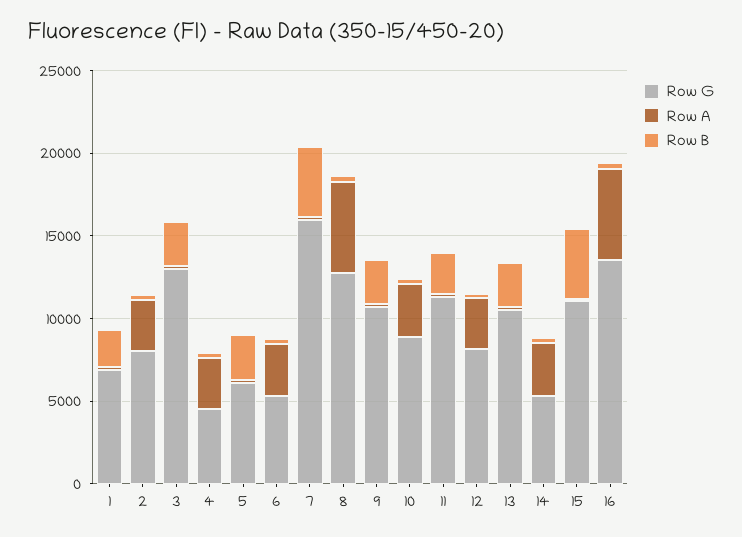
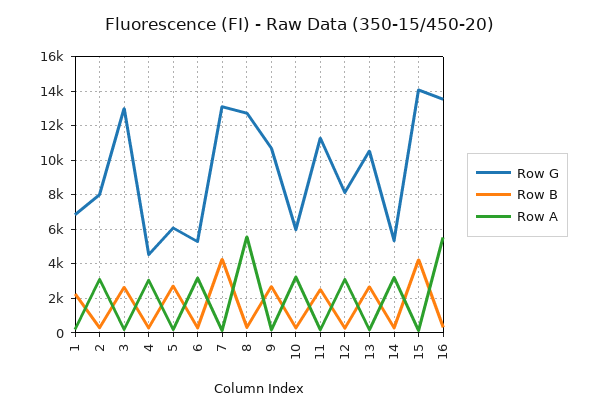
  {
    "Row G": {
      "1": 7000,
      "2": 8000,
      "3": 13000,
      "4": 4500,
      "5": 6000,
      "6": 5500,
-     "7": 16000,
+     "7": 13000,
      "8": 12500,
      "9": 10500,
-     "10": 9000,
+     "10": 6000,
      "11": 11500,
      "12": 8000,
      "13": 10500,
      "14": 5500,
-     "15": 11000,
+     "15": 14000,
      "16": 13500
    },
    "Row A": {
      "1": 0,
      "2": 3000,
      "3": 0,
      "4": 3000,
      "5": 0,
      "6": 3000,
      "7": 0,
      "8": 5500,
      "9": 0,
      "10": 3000,
      "11": 0,
      "12": 3000,
      "13": 0,
      "14": 3000,
      "15": 0,
      "16": 5500
    },
    "Row B": {
      "1": 2500,
      "2": 500,
      "3": 2500,
      "4": 500,
      "5": 2500,
      "6": 500,
      "7": 4500,
      "8": 500,
      "9": 2500,
      "10": 500,
      "11": 2500,
      "12": 500,
      "13": 2500,
      "14": 500,
      "15": 4000,
      "16": 500
    }
  }

